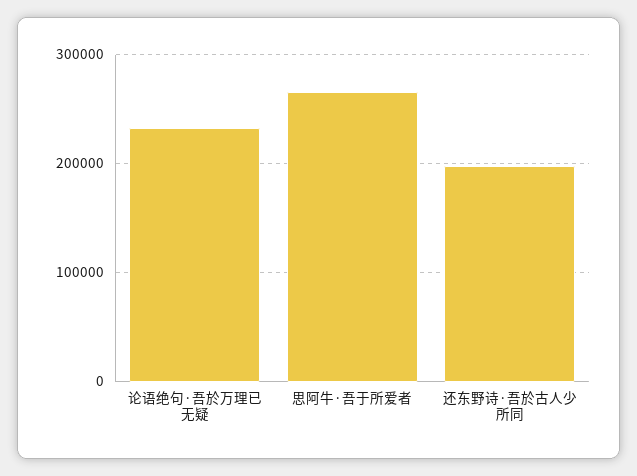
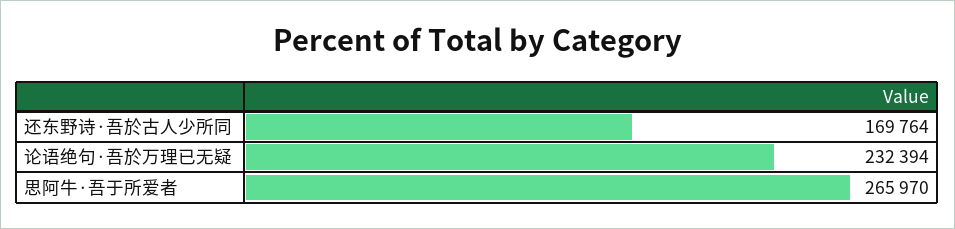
  {
    "论语绝句·吾於万理已无疑": 232394,
    "思阿牛·吾于所爱者": 265970,
-   "还东野诗·吾於古人少所同": 200000
+   "还东野诗·吾於古人少所同": 169764
  }

